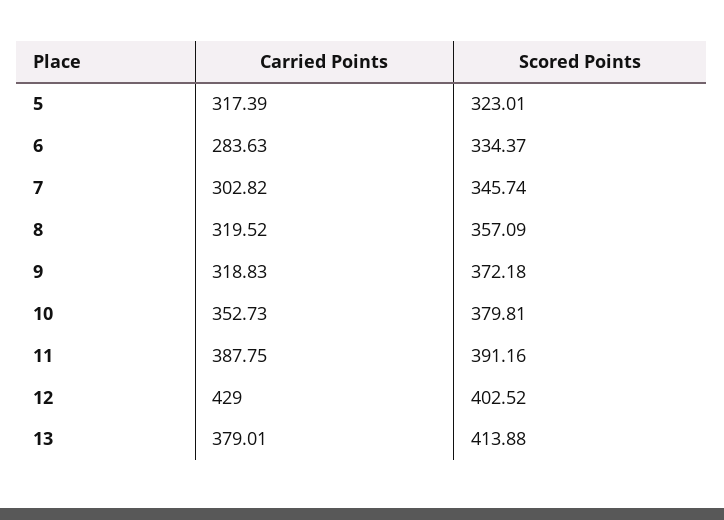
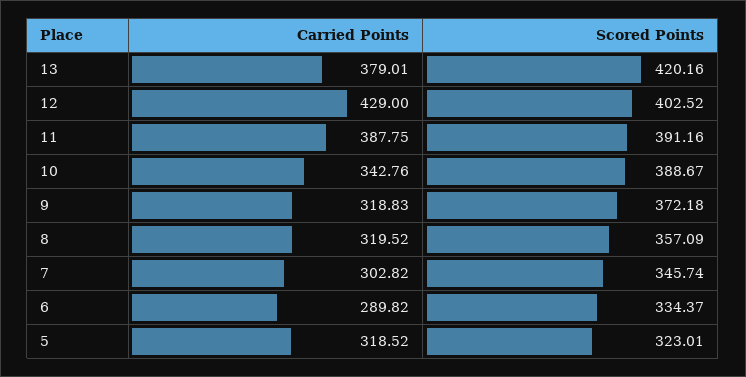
  {
    "Carried Points": {
-     "5": 317.39,
+     "5": 318.52,
-     "6": 283.63,
+     "6": 289.82,
      "7": 302.82,
      "8": 319.52,
      "9": 318.83,
-     "10": 352.73,
+     "10": 342.76,
      "11": 387.75,
      "12": 429,
      "13": 379.01
    },
    "Scored Points": {
      "5": 323.01,
      "6": 334.37,
      "7": 345.74,
      "8": 357.09,
      "9": 372.18,
-     "10": 379.81,
+     "10": 388.67,
      "11": 391.16,
      "12": 402.52,
-     "13": 413.88
+     "13": 420.16
    }
  }

